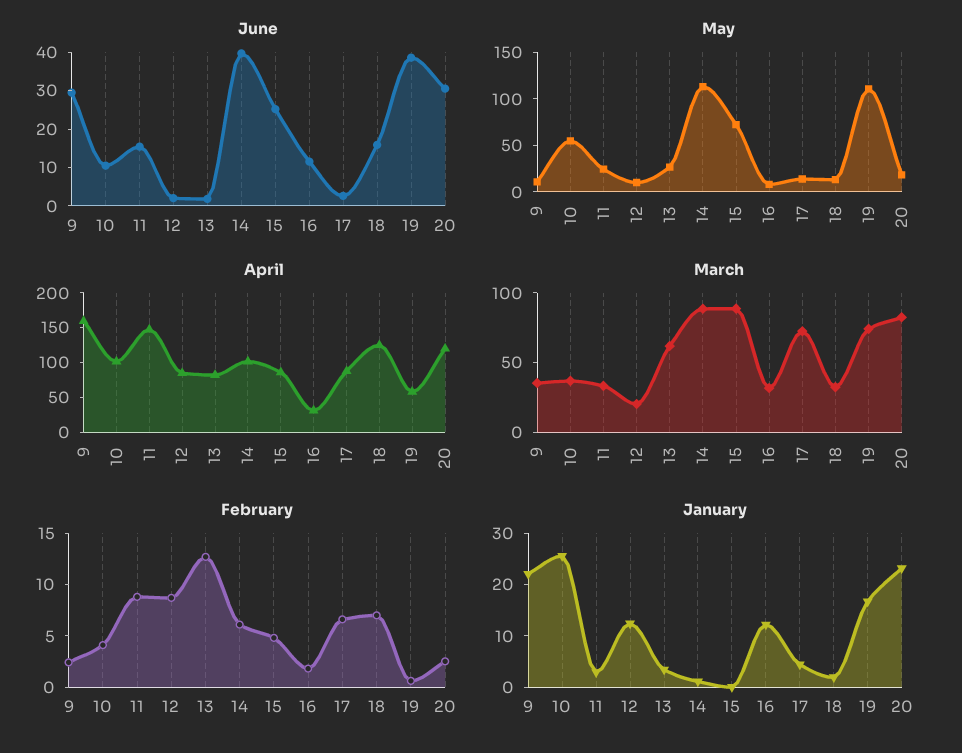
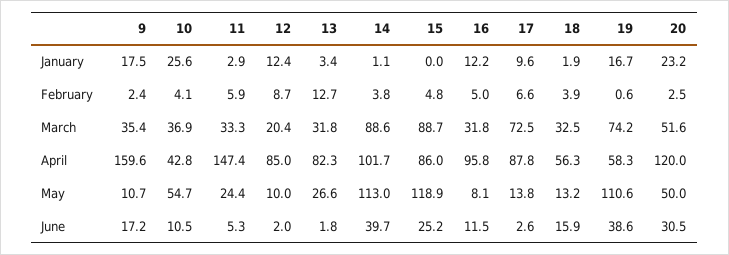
  {
    "June": {
-     "9": 30,
+     "9": 17.2,
      "10": 10.5,
-     "11": 15,
+     "11": 5.3,
      "12": 2,
      "13": 1.8,
      "14": 39.7,
      "15": 25.2,
      "16": 11.5,
      "17": 2.6,
      "18": 15.9,
      "19": 38.6,
      "20": 30.5
    },
    "May": {
      "9": 10.7,
      "10": 54.7,
      "11": 24.4,
      "12": 10,
      "13": 26.6,
      "14": 113,
-     "15": 70,
+     "15": 118.9,
      "16": 8.1,
      "17": 13.8,
      "18": 13.2,
      "19": 110.6,
-     "20": 20
+     "20": 50
    },
    "April": {
      "9": 159.6,
-     "10": 100,
+     "10": 42.8,
      "11": 147.4,
      "12": 85,
      "13": 82.3,
      "14": 101.7,
      "15": 86,
-     "16": 25,
+     "16": 95.8,
      "17": 87.8,
-     "18": 125,
+     "18": 56.3,
      "19": 58.3,
      "20": 120
    },
    "March": {
      "9": 35.4,
      "10": 36.9,
      "11": 33.3,
      "12": 20.4,
-     "13": 60,
+     "13": 31.8,
      "14": 88.6,
      "15": 88.7,
      "16": 31.8,
      "17": 72.5,
      "18": 32.5,
      "19": 74.2,
-     "20": 80
+     "20": 51.6
    },
    "February": {
      "9": 2.4,
      "10": 4.1,
-     "11": 9,
+     "11": 5.9,
      "12": 8.7,
      "13": 12.7,
-     "14": 6,
+     "14": 3.8,
      "15": 4.8,
-     "16": 2,
+     "16": 5,
      "17": 6.6,
-     "18": 7,
+     "18": 3.9,
      "19": 0.6,
      "20": 2.5
    },
    "January": {
-     "9": 22,
+     "9": 17.5,
      "10": 25.6,
      "11": 2.9,
      "12": 12.4,
      "13": 3.4,
      "14": 1.1,
      "15": 0,
      "16": 12.2,
-     "17": 4,
+     "17": 9.6,
      "18": 1.9,
      "19": 16.7,
      "20": 23.2
    }
  }

